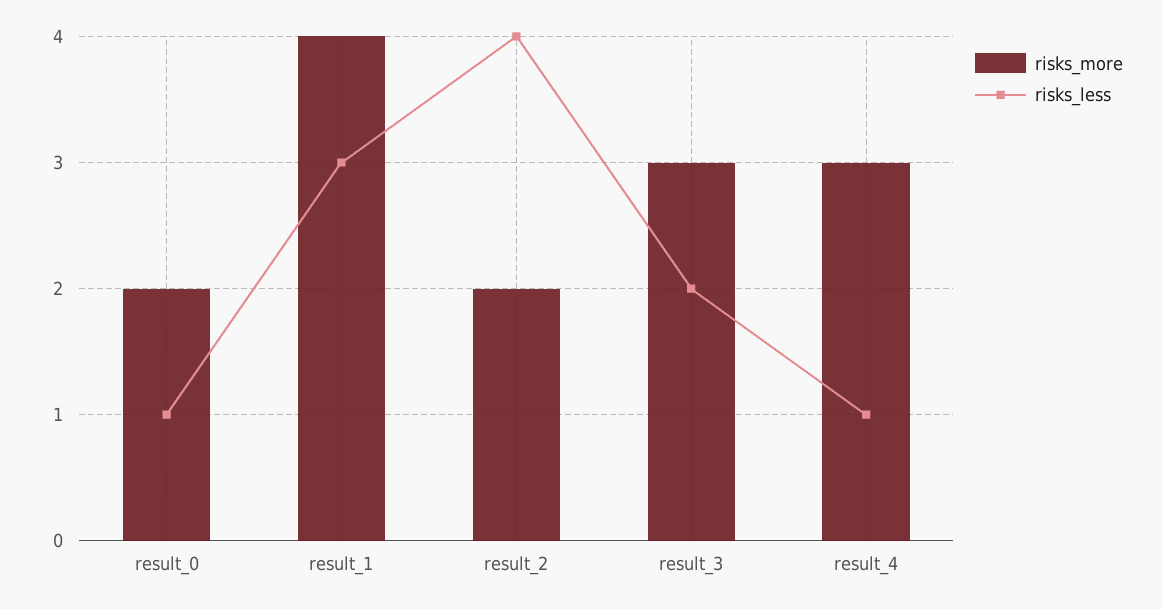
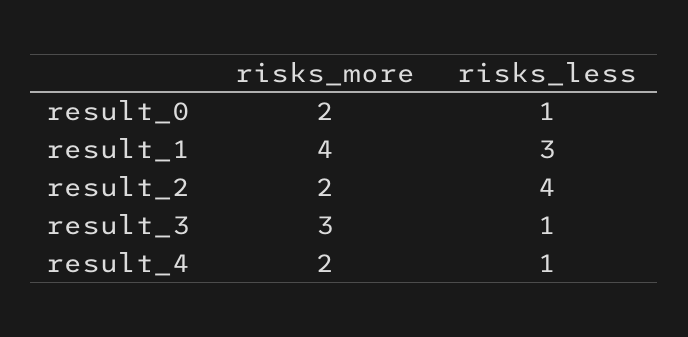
  {
    "risks_more": {
      "result_0": 2,
      "result_1": 4,
      "result_2": 2,
      "result_3": 3,
-     "result_4": 3
+     "result_4": 2
    },
    "risks_less": {
      "result_0": 1,
      "result_1": 3,
      "result_2": 4,
-     "result_3": 2,
+     "result_3": 1,
      "result_4": 1
    }
  }

